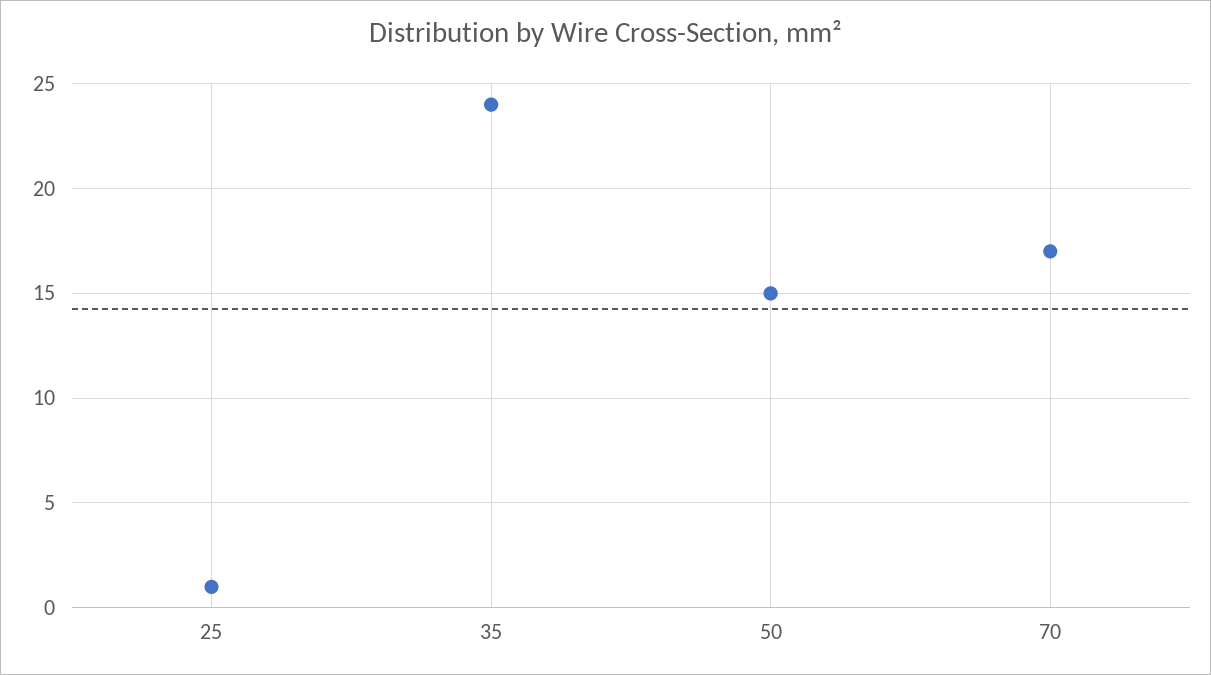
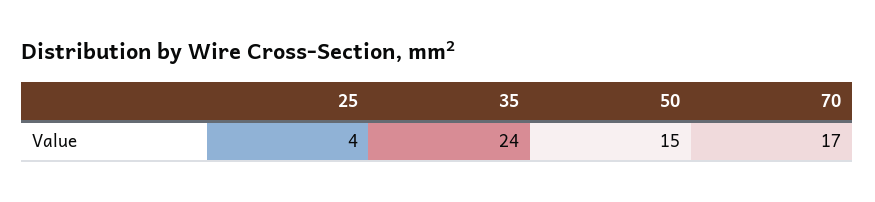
  {
-   "25": 1,
+   "25": 4,
    "35": 24,
    "50": 15,
    "70": 17
  }

